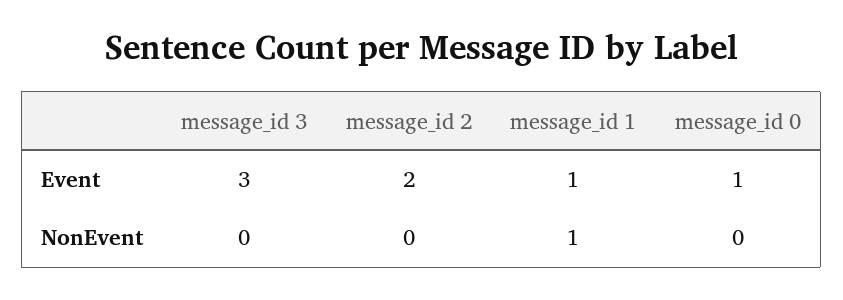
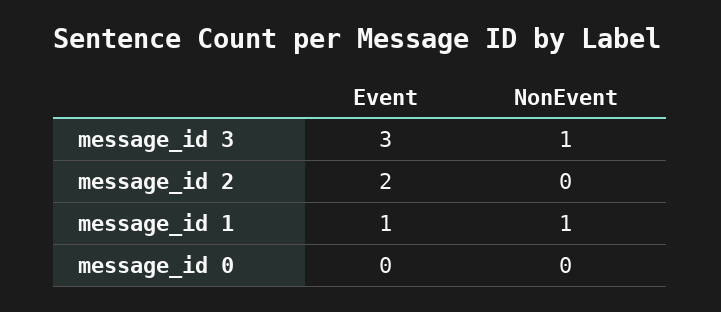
  {
    "message_id 3": {
      "Event": 3,
-     "NonEvent": 0
+     "NonEvent": 1
    },
    "message_id 2": {
      "Event": 2,
      "NonEvent": 0
    },
    "message_id 1": {
      "Event": 1,
      "NonEvent": 1
    },
    "message_id 0": {
-     "Event": 1,
+     "Event": 0,
      "NonEvent": 0
    }
  }

